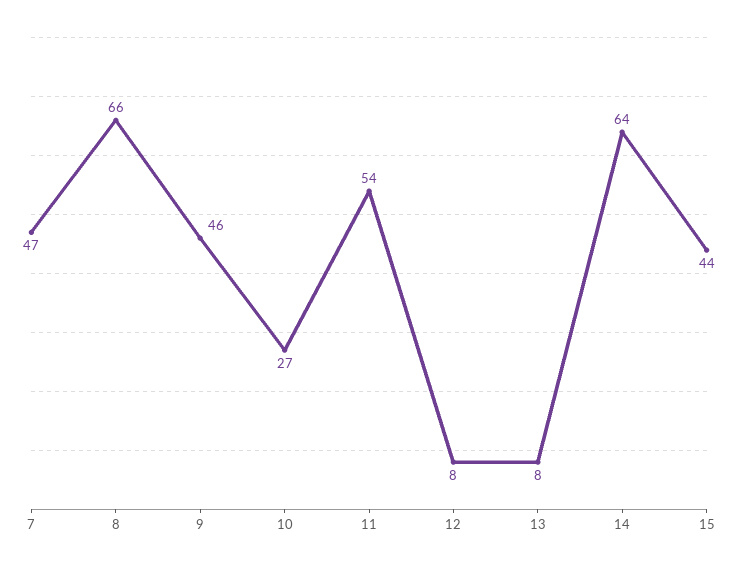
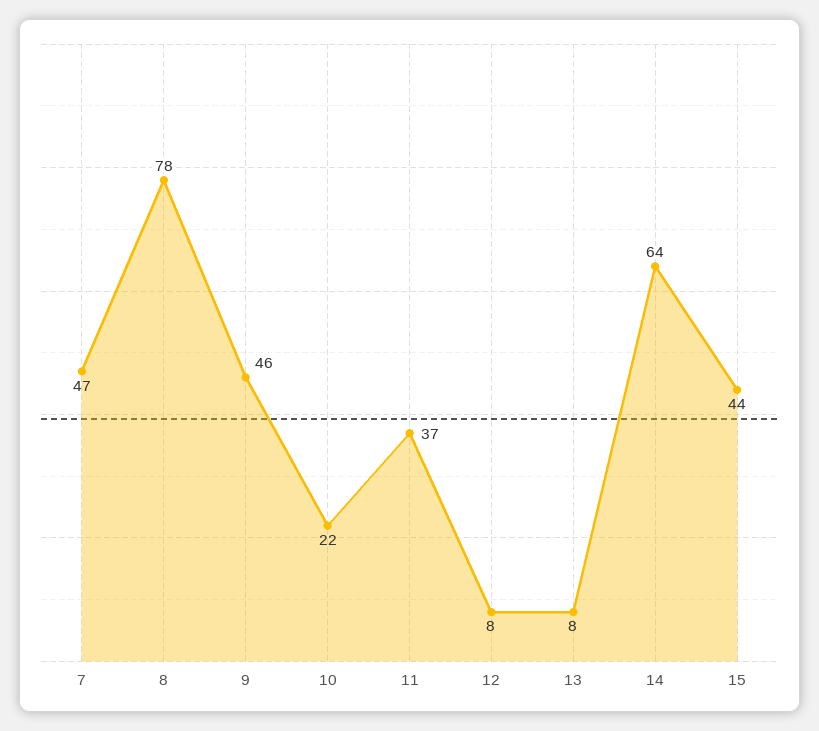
  {
    "7": 47,
-   "8": 66,
+   "8": 78,
    "9": 46,
-   "10": 27,
+   "10": 22,
-   "11": 54,
+   "11": 37,
    "12": 8,
    "13": 8,
    "14": 64,
    "15": 44
  }

